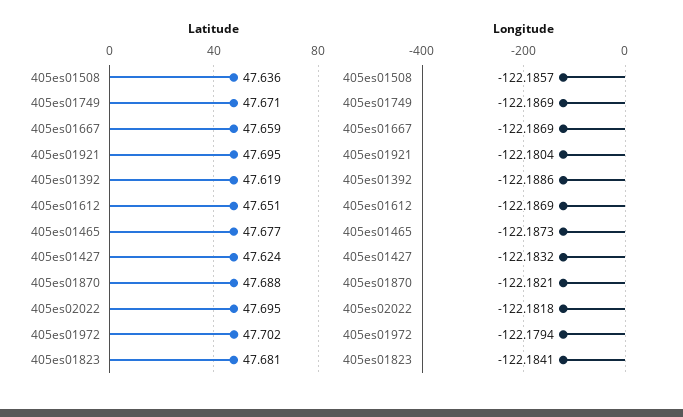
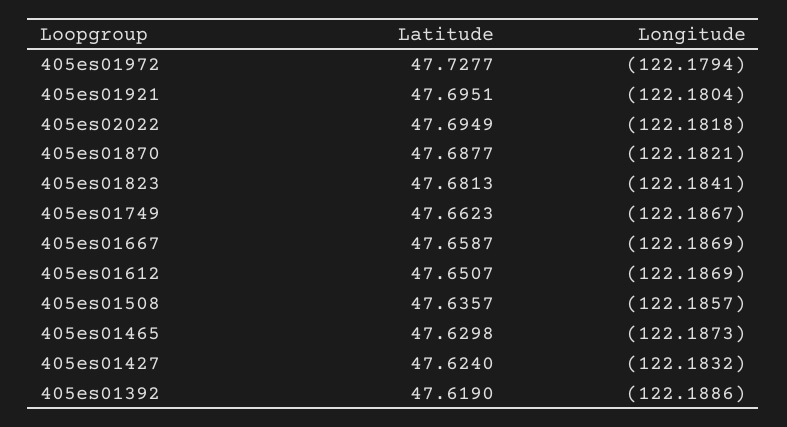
  {
    "Latitude": {
      "405es01508": 47.6357,
-     "405es01749": 47.671,
+     "405es01749": 47.6623,
      "405es01667": 47.6587,
      "405es01921": 47.6951,
      "405es01392": 47.619,
      "405es01612": 47.6507,
-     "405es01465": 47.677,
+     "405es01465": 47.6298,
      "405es01427": 47.624,
      "405es01870": 47.6877,
      "405es02022": 47.6949,
-     "405es01972": 47.702,
+     "405es01972": 47.7277,
      "405es01823": 47.6813
    },
    "Longitude": {
      "405es01508": -122.1857,
-     "405es01749": -122.1869,
+     "405es01749": -122.1867,
      "405es01667": -122.1869,
      "405es01921": -122.1804,
      "405es01392": -122.1886,
      "405es01612": -122.1869,
      "405es01465": -122.1873,
      "405es01427": -122.1832,
      "405es01870": -122.1821,
      "405es02022": -122.1818,
      "405es01972": -122.1794,
      "405es01823": -122.1841
    }
  }

